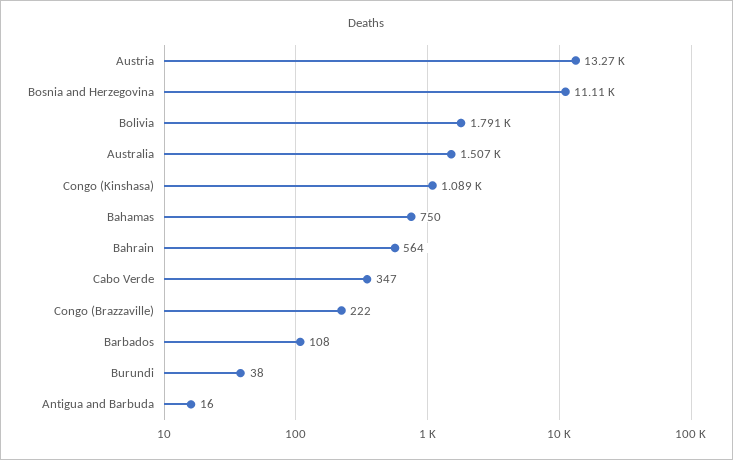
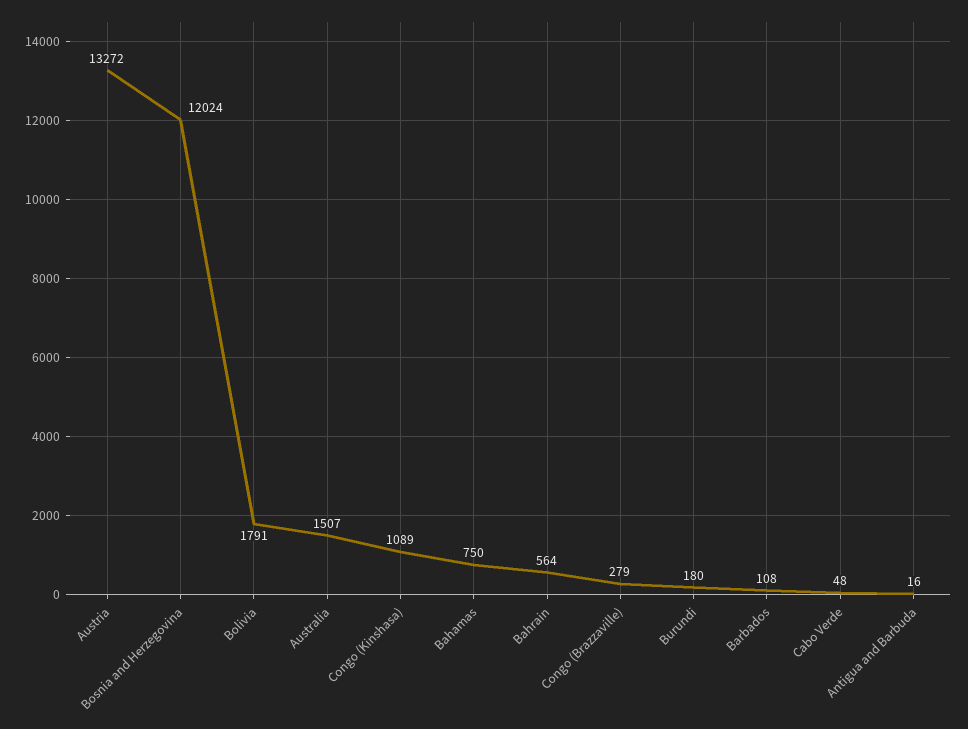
  {
    "Austria": 13272,
-   "Bosnia and Herzegovina": 11110,
+   "Bosnia and Herzegovina": 12024,
    "Bolivia": 1791,
    "Australia": 1507,
    "Congo (Kinshasa)": 1089,
    "Bahamas": 750,
    "Bahrain": 564,
-   "Cabo Verde": 347,
+   "Cabo Verde": 48,
-   "Congo (Brazzaville)": 222,
+   "Congo (Brazzaville)": 279,
    "Barbados": 108,
-   "Burundi": 38,
+   "Burundi": 180,
    "Antigua and Barbuda": 16
  }

